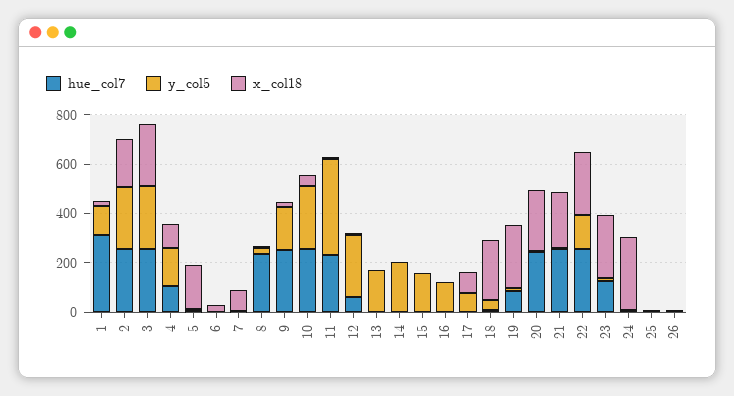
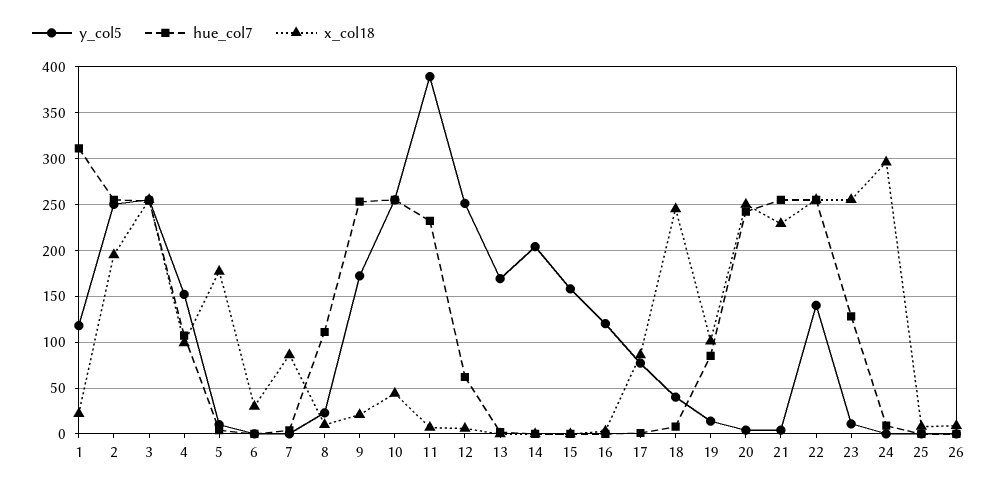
  {
    "hue_col7": {
      "1": 310,
      "2": 260,
      "3": 250,
      "4": 110,
      "5": 0,
      "6": 0,
      "7": 0,
-     "8": 250,
+     "8": 110,
      "9": 250,
      "10": 260,
      "11": 230,
      "12": 60,
      "13": 0,
      "14": 0,
      "15": 0,
      "16": 0,
      "17": 0,
      "18": 10,
      "19": 90,
      "20": 240,
      "21": 260,
      "22": 260,
      "23": 130,
      "24": 10,
      "25": 0,
      "26": 0
    },
    "y_col5": {
      "1": 120,
      "2": 250,
      "3": 260,
      "4": 150,
      "5": 10,
      "6": 0,
      "7": 0,
      "8": 20,
      "9": 170,
      "10": 260,
      "11": 390,
      "12": 250,
      "13": 170,
      "14": 200,
      "15": 160,
      "16": 120,
      "17": 80,
      "18": 40,
      "19": 10,
      "20": 0,
      "21": 0,
      "22": 140,
      "23": 10,
      "24": 0,
      "25": 0,
      "26": 0
    },
    "x_col18": {
      "1": 20,
      "2": 200,
      "3": 260,
      "4": 100,
      "5": 180,
      "6": 30,
      "7": 90,
      "8": 10,
      "9": 20,
      "10": 40,
      "11": 10,
      "12": 10,
      "13": 0,
      "14": 0,
      "15": 0,
      "16": 0,
      "17": 90,
      "18": 250,
-     "19": 250,
+     "19": 100,
      "20": 250,
      "21": 230,
      "22": 260,
      "23": 260,
      "24": 300,
      "25": 10,
      "26": 10
    }
  }

